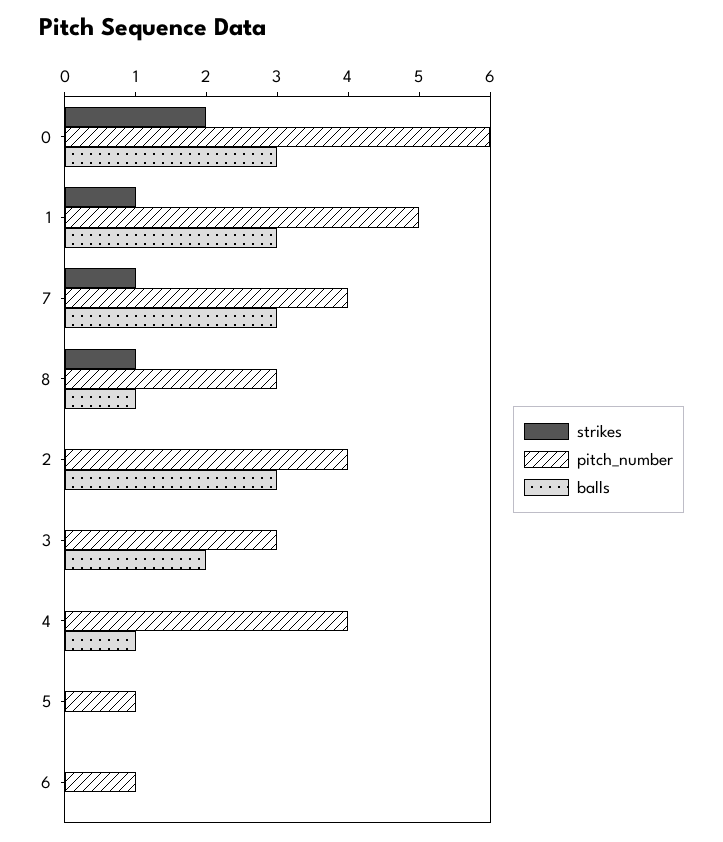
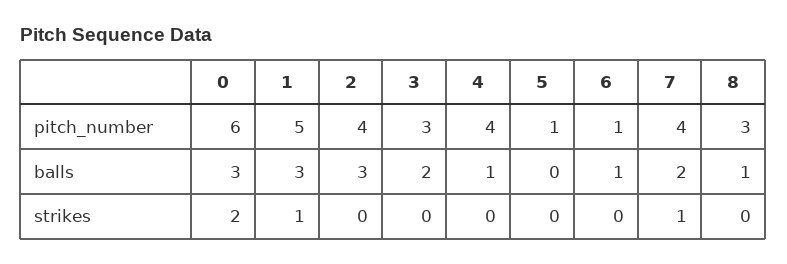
  {
    "strikes": {
      "0": 2,
      "1": 1,
      "7": 1,
-     "8": 1,
+     "8": 0,
      "2": 0,
      "3": 0,
      "4": 0,
      "5": 0,
      "6": 0
    },
    "pitch_number": {
      "0": 6,
      "1": 5,
      "7": 4,
      "8": 3,
      "2": 4,
      "3": 3,
      "4": 4,
      "5": 1,
      "6": 1
    },
    "balls": {
      "0": 3,
      "1": 3,
-     "7": 3,
+     "7": 2,
      "8": 1,
      "2": 3,
      "3": 2,
      "4": 1,
      "5": 0,
-     "6": 0
+     "6": 1
    }
  }

